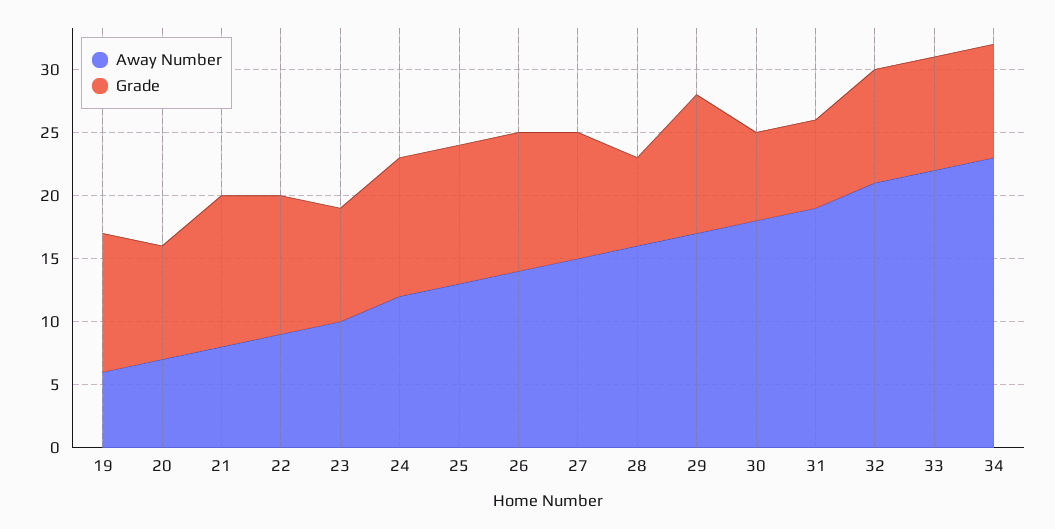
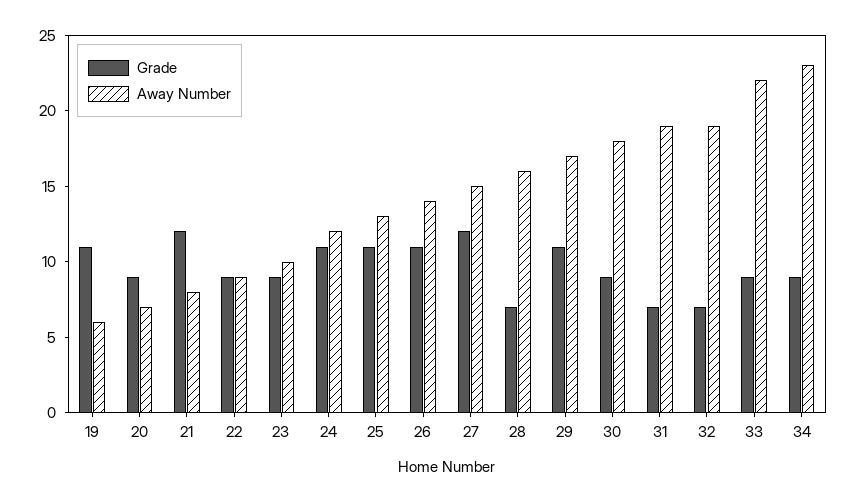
  {
    "Away Number": {
      "19": 6,
      "20": 7,
      "21": 8,
      "22": 9,
      "23": 10,
      "24": 12,
      "25": 13,
      "26": 14,
      "27": 15,
      "28": 16,
      "29": 17,
      "30": 18,
      "31": 19,
-     "32": 21,
+     "32": 19,
      "33": 22,
      "34": 23
    },
    "Grade": {
      "19": 11,
      "20": 9,
      "21": 12,
-     "22": 11,
+     "22": 9,
      "23": 9,
      "24": 11,
      "25": 11,
      "26": 11,
-     "27": 10,
+     "27": 12,
      "28": 7,
      "29": 11,
-     "30": 7,
+     "30": 9,
      "31": 7,
-     "32": 9,
+     "32": 7,
      "33": 9,
      "34": 9
    }
  }

